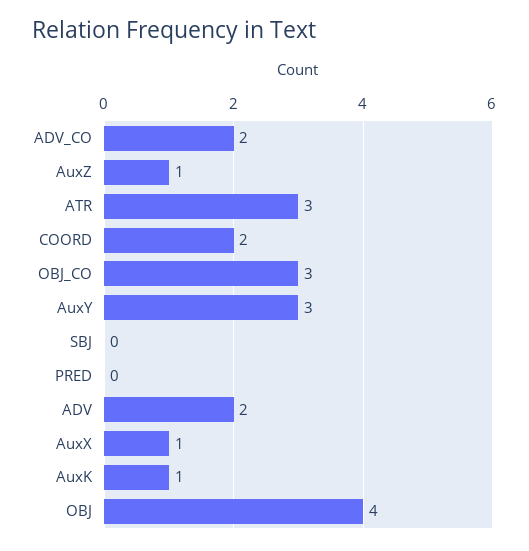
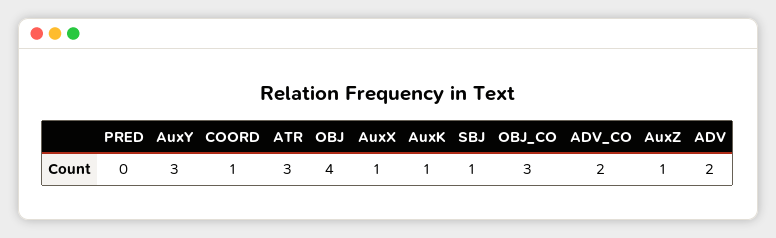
  {
    "ADV_CO": 2,
    "AuxZ": 1,
    "ATR": 3,
-   "COORD": 2,
+   "COORD": 1,
    "OBJ_CO": 3,
    "AuxY": 3,
-   "SBJ": 0,
+   "SBJ": 1,
    "PRED": 0,
    "ADV": 2,
    "AuxX": 1,
    "AuxK": 1,
    "OBJ": 4
  }

